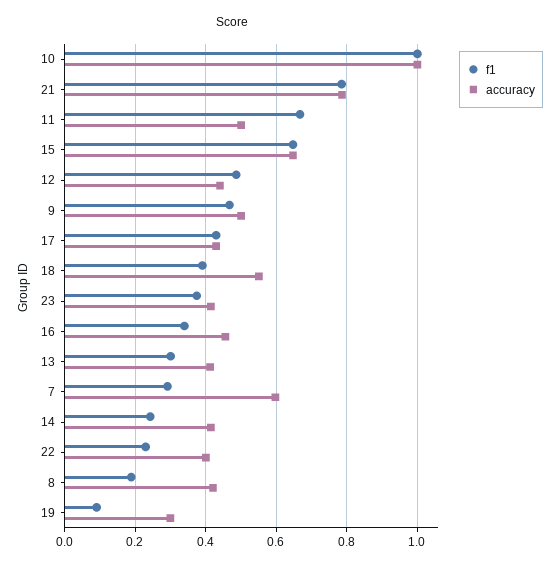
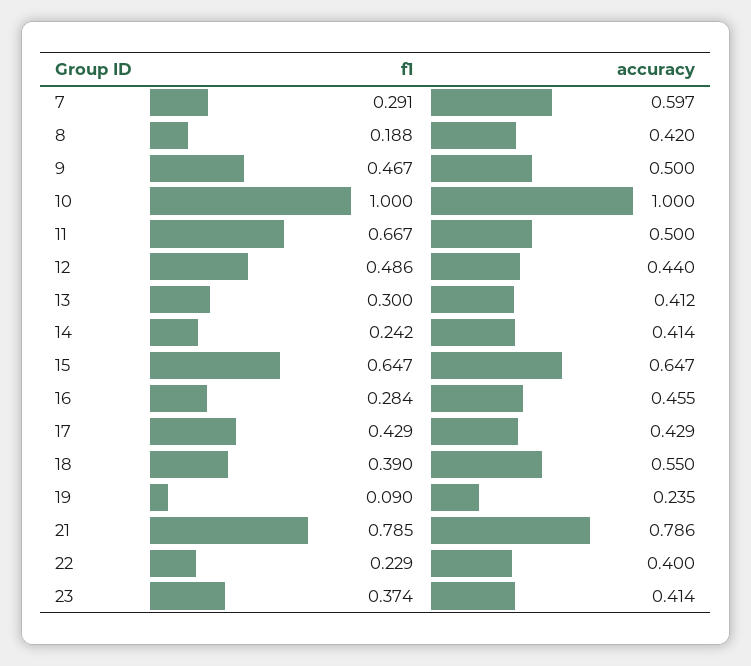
  {
    "f1": {
      "10": 1,
      "21": 0.785,
      "11": 0.667,
      "15": 0.647,
      "12": 0.486,
      "9": 0.467,
      "17": 0.429,
      "18": 0.39,
      "23": 0.374,
-     "16": 0.34,
+     "16": 0.284,
      "13": 0.3,
      "7": 0.291,
      "14": 0.242,
      "22": 0.229,
      "8": 0.188,
      "19": 0.09
    },
    "accuracy": {
      "10": 1,
      "21": 0.786,
      "11": 0.5,
      "15": 0.647,
      "12": 0.44,
      "9": 0.5,
      "17": 0.429,
      "18": 0.55,
      "23": 0.414,
      "16": 0.455,
      "13": 0.412,
      "7": 0.597,
      "14": 0.414,
      "22": 0.4,
      "8": 0.42,
-     "19": 0.3
+     "19": 0.235
    }
  }

